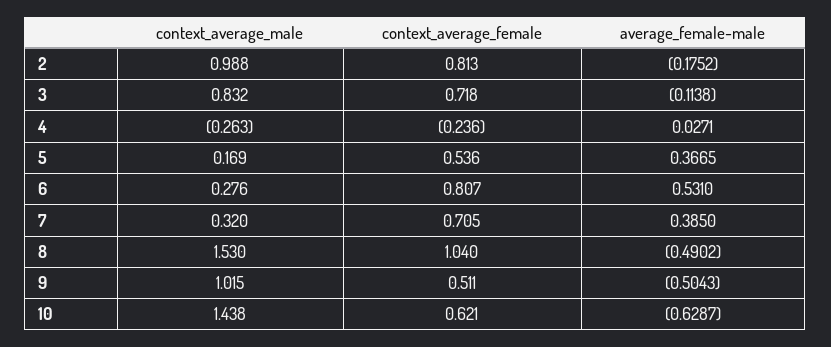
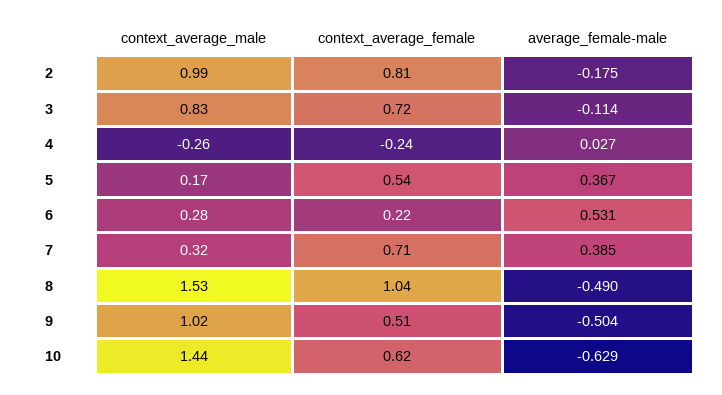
  {
    "context_average_male": {
      "2": 0.988,
      "3": 0.832,
      "4": -0.263,
      "5": 0.169,
      "6": 0.276,
      "7": 0.32,
      "8": 1.53,
      "9": 1.015,
      "10": 1.438
    },
    "context_average_female": {
      "2": 0.813,
      "3": 0.718,
      "4": -0.236,
      "5": 0.536,
-     "6": 0.807,
+     "6": 0.22,
      "7": 0.705,
      "8": 1.04,
      "9": 0.511,
      "10": 0.621
    },
    "average_female-male": {
      "2": -0.1752,
      "3": -0.1138,
      "4": 0.0271,
      "5": 0.3665,
      "6": 0.531,
      "7": 0.385,
      "8": -0.4902,
      "9": -0.5043,
      "10": -0.6287
    }
  }

